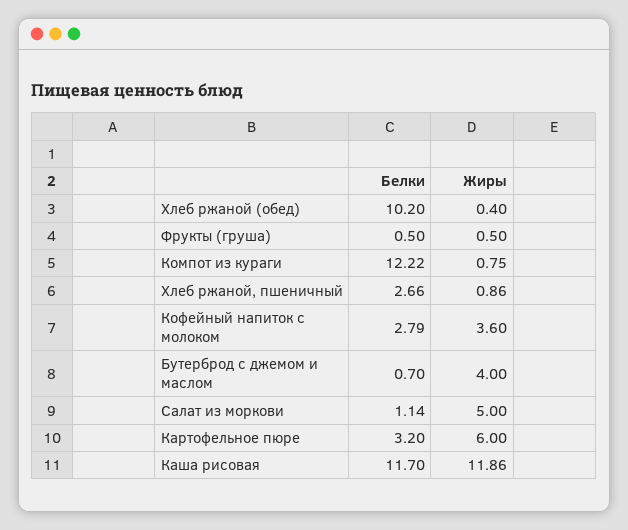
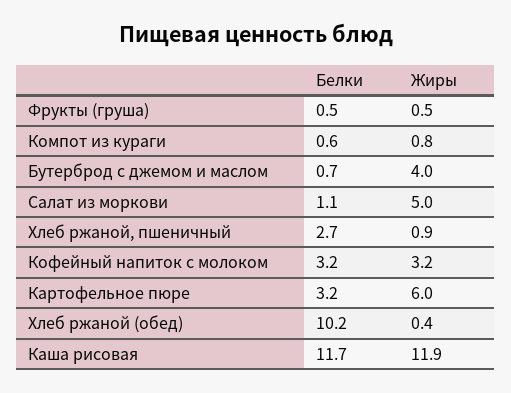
  {
    "Белки": {
      "Хлеб ржаной (обед)": 10.2,
      "Фрукты (груша)": 0.5,
-     "Компот из кураги": 12.22,
+     "Компот из кураги": 0.6,
      "Хлеб ржаной, пшеничный": 2.66,
-     "Кофейный напиток с молоком": 2.79,
+     "Кофейный напиток с молоком": 3.2,
      "Бутерброд с джемом и маслом": 0.7,
      "Салат из моркови": 1.14,
      "Картофельное пюре": 3.2,
      "Каша рисовая": 11.7
    },
    "Жиры": {
      "Хлеб ржаной (обед)": 0.4,
      "Фрукты (груша)": 0.5,
      "Компот из кураги": 0.75,
      "Хлеб ржаной, пшеничный": 0.86,
-     "Кофейный напиток с молоком": 3.6,
+     "Кофейный напиток с молоком": 3.2,
      "Бутерброд с джемом и маслом": 4,
      "Салат из моркови": 5,
      "Картофельное пюре": 6,
      "Каша рисовая": 11.86
    }
  }

